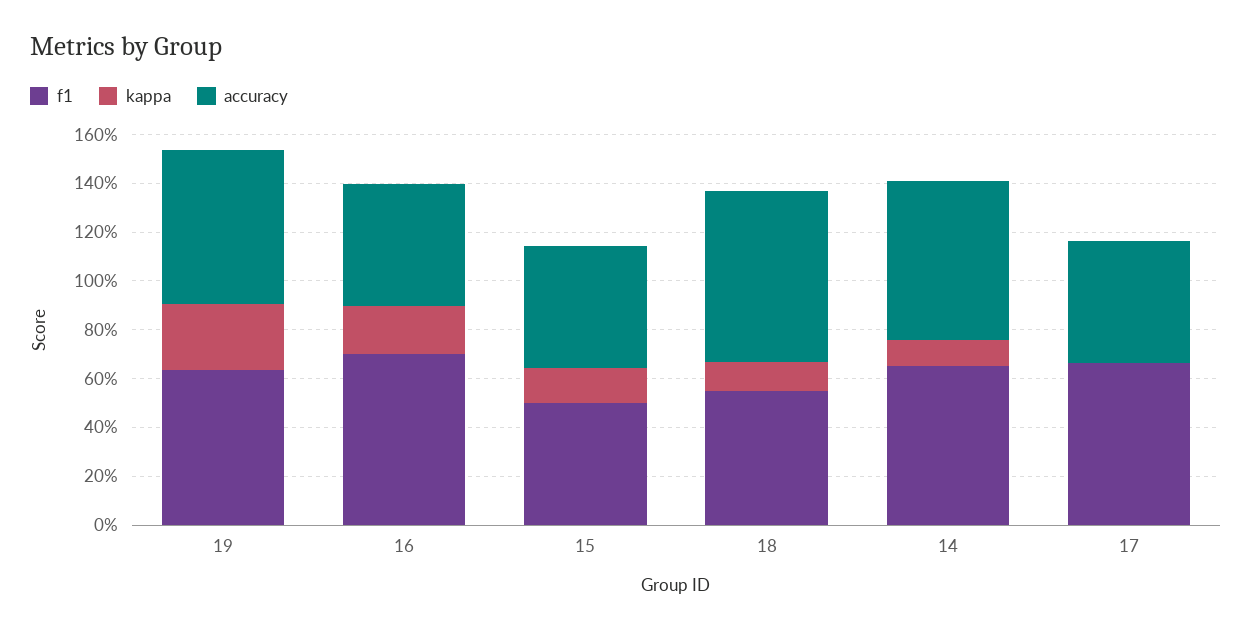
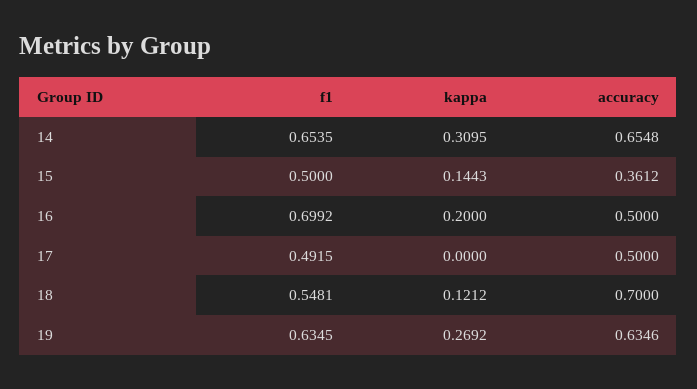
  {
    "f1": {
      "19": 0.6345,
      "16": 0.6992,
      "15": 0.5,
      "18": 0.5481,
      "14": 0.6535,
-     "17": 0.65
+     "17": 0.4915
    },
    "kappa": {
      "19": 0.2692,
      "16": 0.2,
      "15": 0.1443,
      "18": 0.1212,
-     "14": 0.1,
+     "14": 0.3095,
      "17": 0
    },
    "accuracy": {
      "19": 0.6346,
      "16": 0.5,
-     "15": 0.5,
+     "15": 0.3612,
      "18": 0.7,
      "14": 0.6548,
      "17": 0.5
    }
  }

